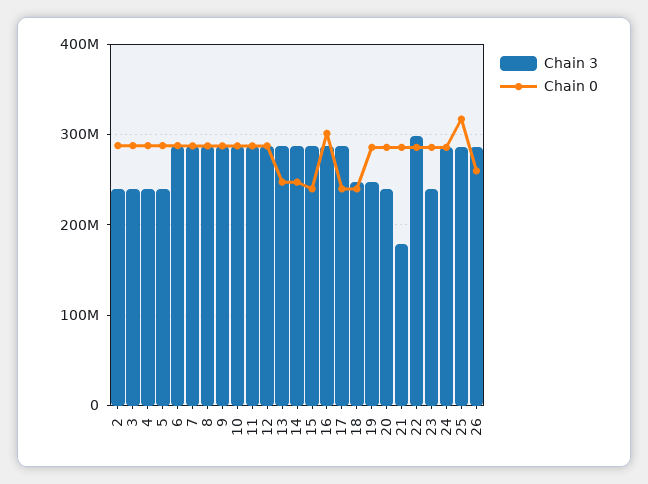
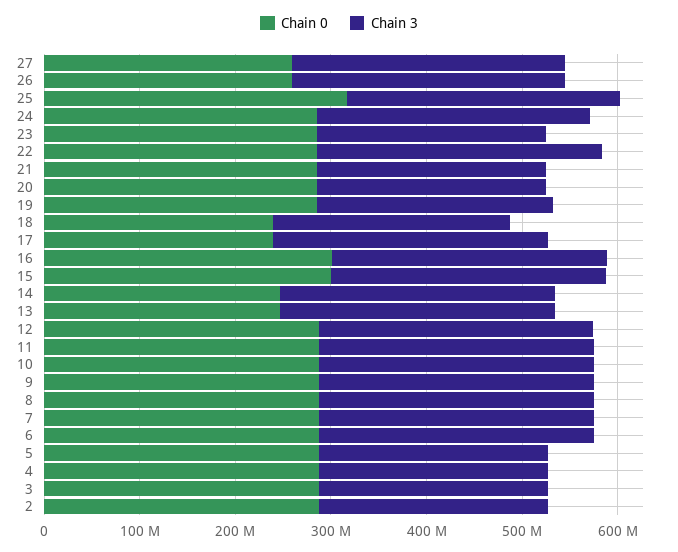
  {
    "Chain 3": {
      "2": 240000000,
      "3": 240000000,
      "4": 240000000,
      "5": 240000000,
      "6": 290000000,
      "7": 290000000,
      "8": 290000000,
      "9": 290000000,
      "10": 290000000,
      "11": 290000000,
      "12": 290000000,
      "13": 290000000,
      "14": 290000000,
      "15": 290000000,
      "16": 290000000,
      "17": 290000000,
      "18": 250000000,
      "19": 250000000,
      "20": 240000000,
-     "21": 180000000,
+     "21": 240000000,
      "22": 300000000,
      "23": 240000000,
      "24": 290000000,
      "25": 290000000,
-     "26": 290000000
+     "26": 290000000,
+     "27": 280000000
    },
    "Chain 0": {
      "2": 290000000,
      "3": 290000000,
      "4": 290000000,
      "5": 290000000,
      "6": 290000000,
      "7": 290000000,
      "8": 290000000,
      "9": 290000000,
      "10": 290000000,
      "11": 290000000,
      "12": 290000000,
      "13": 250000000,
      "14": 250000000,
-     "15": 240000000,
+     "15": 300000000,
      "16": 300000000,
      "17": 240000000,
      "18": 240000000,
      "19": 290000000,
      "20": 290000000,
      "21": 290000000,
      "22": 290000000,
      "23": 290000000,
      "24": 290000000,
      "25": 320000000,
-     "26": 260000000
+     "26": 260000000,
+     "27": 260000000
    }
  }

